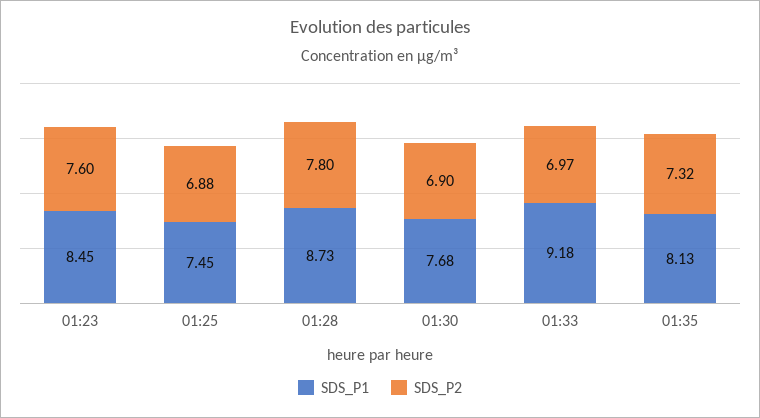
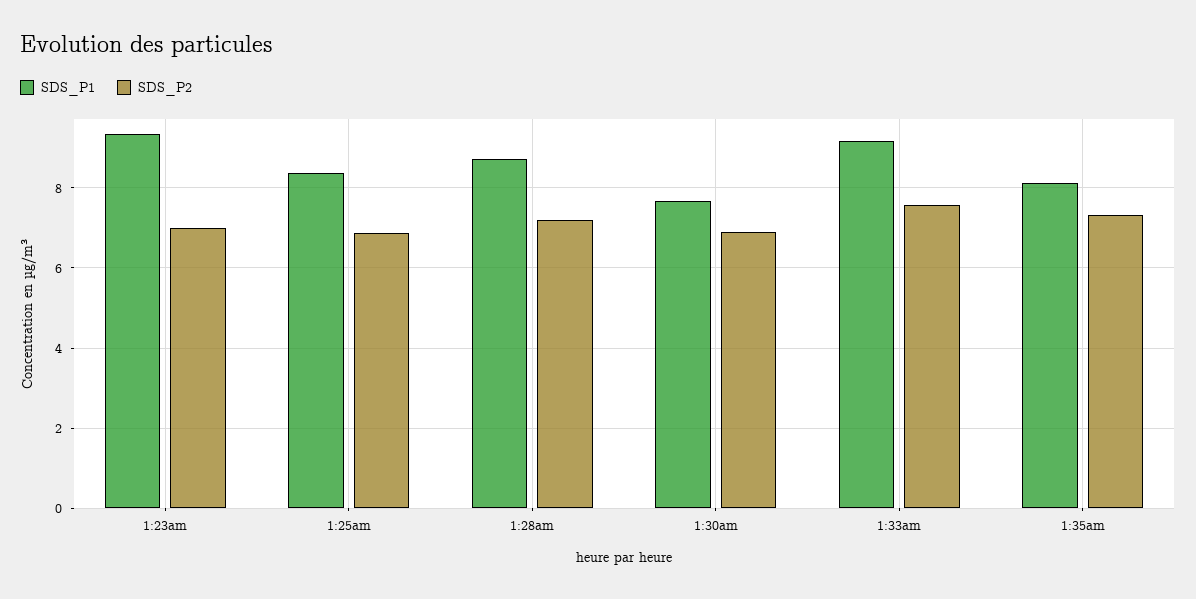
  {
    "SDS_P1": {
-     "01:23": 8.45,
+     "01:23": 9.4,
-     "01:25": 7.45,
+     "01:25": 8.4,
      "01:28": 8.73,
      "01:30": 7.68,
      "01:33": 9.18,
      "01:35": 8.13
    },
    "SDS_P2": {
-     "01:23": 7.6,
+     "01:23": 7,
      "01:25": 6.88,
-     "01:28": 7.8,
+     "01:28": 7.2,
      "01:30": 6.9,
-     "01:33": 6.97,
+     "01:33": 7.6,
      "01:35": 7.32
    }
  }

